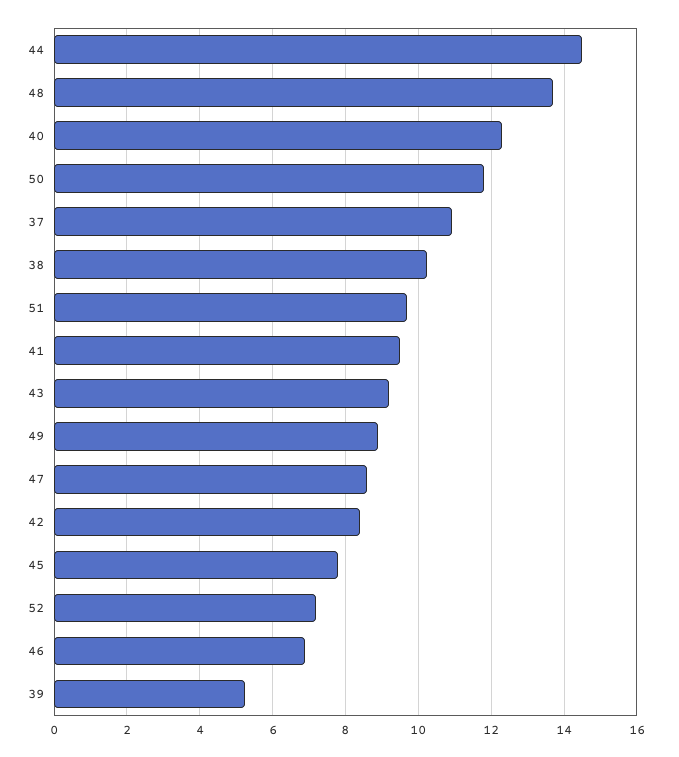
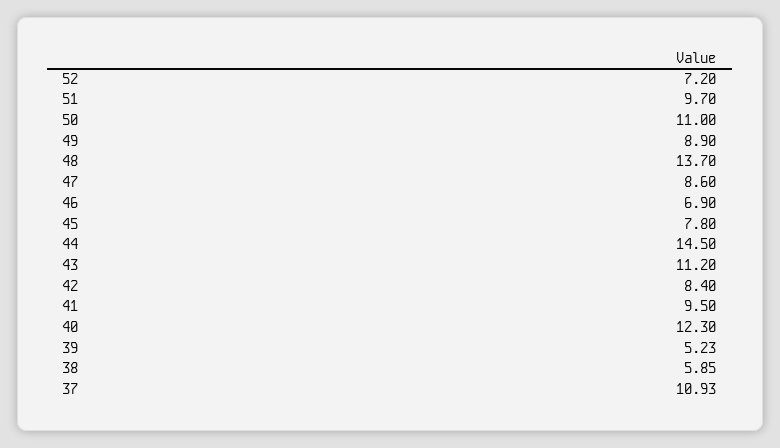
  {
    "44": 14.5,
    "48": 13.7,
    "40": 12.3,
-   "50": 11.8,
+   "50": 11,
    "37": 10.93,
-   "38": 10.2,
+   "38": 5.85,
    "51": 9.7,
    "41": 9.5,
-   "43": 9.2,
+   "43": 11.2,
    "49": 8.9,
    "47": 8.6,
    "42": 8.4,
    "45": 7.8,
    "52": 7.2,
    "46": 6.9,
    "39": 5.23
  }

